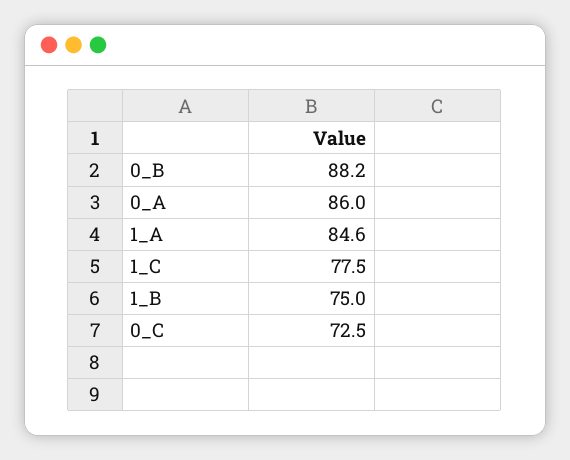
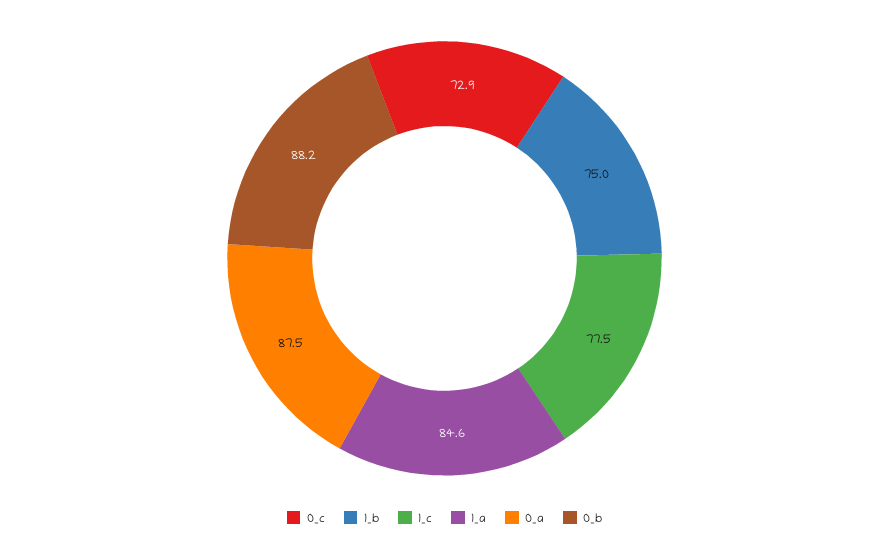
  {
    "0_B": 88.2,
-   "0_A": 86,
+   "0_A": 87.5,
    "1_A": 84.6,
    "1_C": 77.5,
    "1_B": 75,
-   "0_C": 72.5
+   "0_C": 72.9
  }

